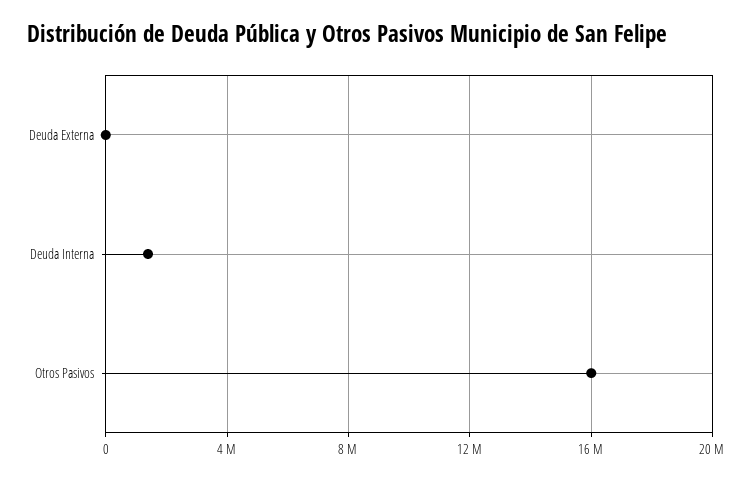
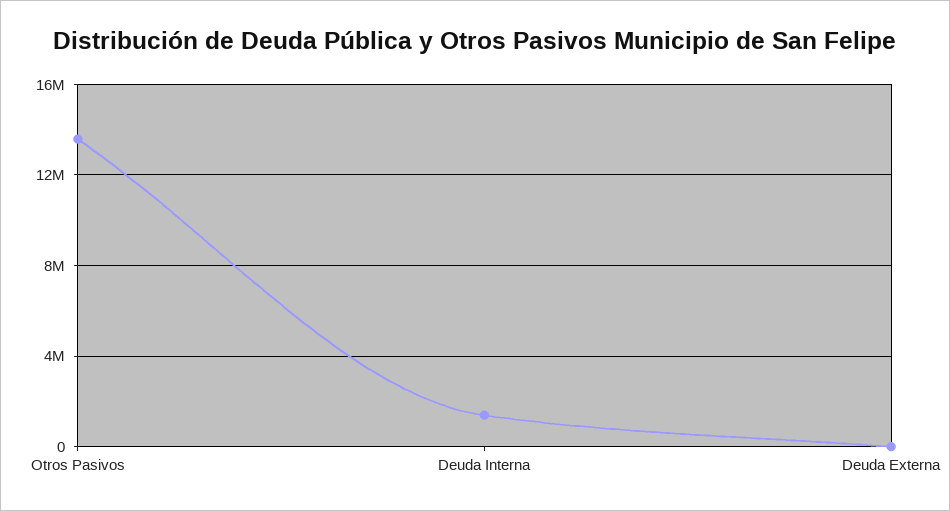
  {
    "Deuda Externa": 0,
    "Deuda Interna": 1500000,
-   "Otros Pasivos": 16000000
+   "Otros Pasivos": 13500000
  }

